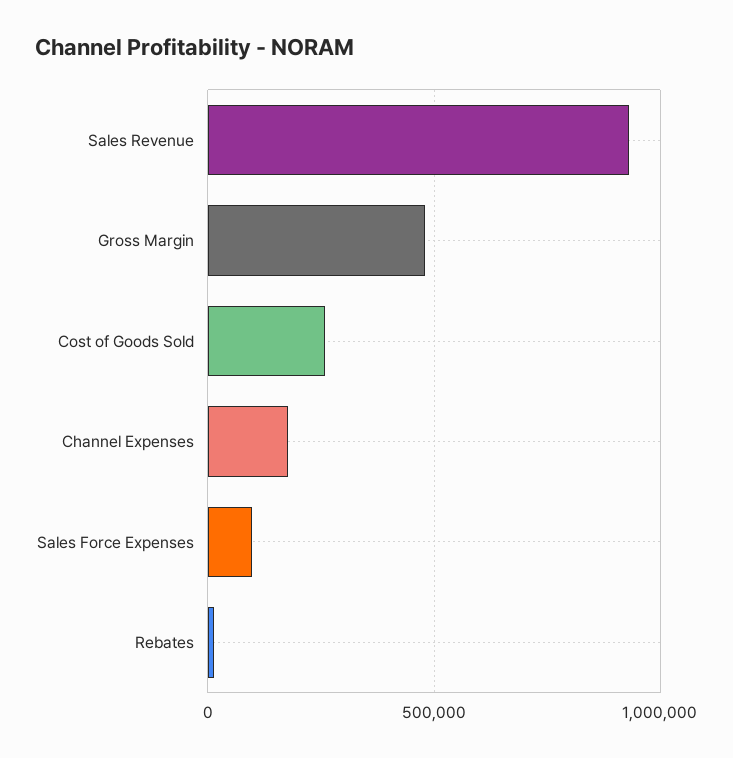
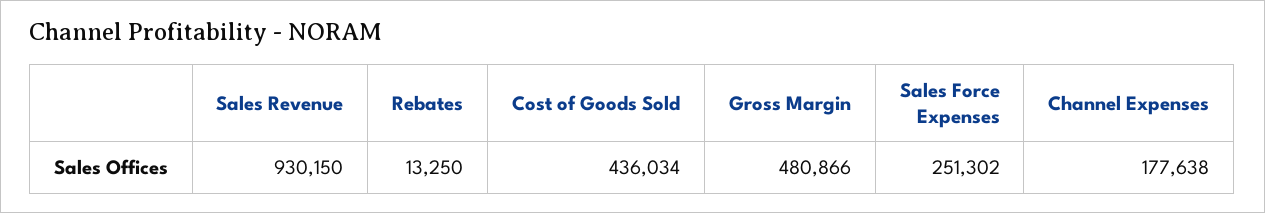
  {
    "Sales Revenue": 930150,
    "Gross Margin": 480866,
-   "Cost of Goods Sold": 250000,
+   "Cost of Goods Sold": 436034,
    "Channel Expenses": 177638,
-   "Sales Force Expenses": 100000,
+   "Sales Force Expenses": 251302,
    "Rebates": 13250
  }

